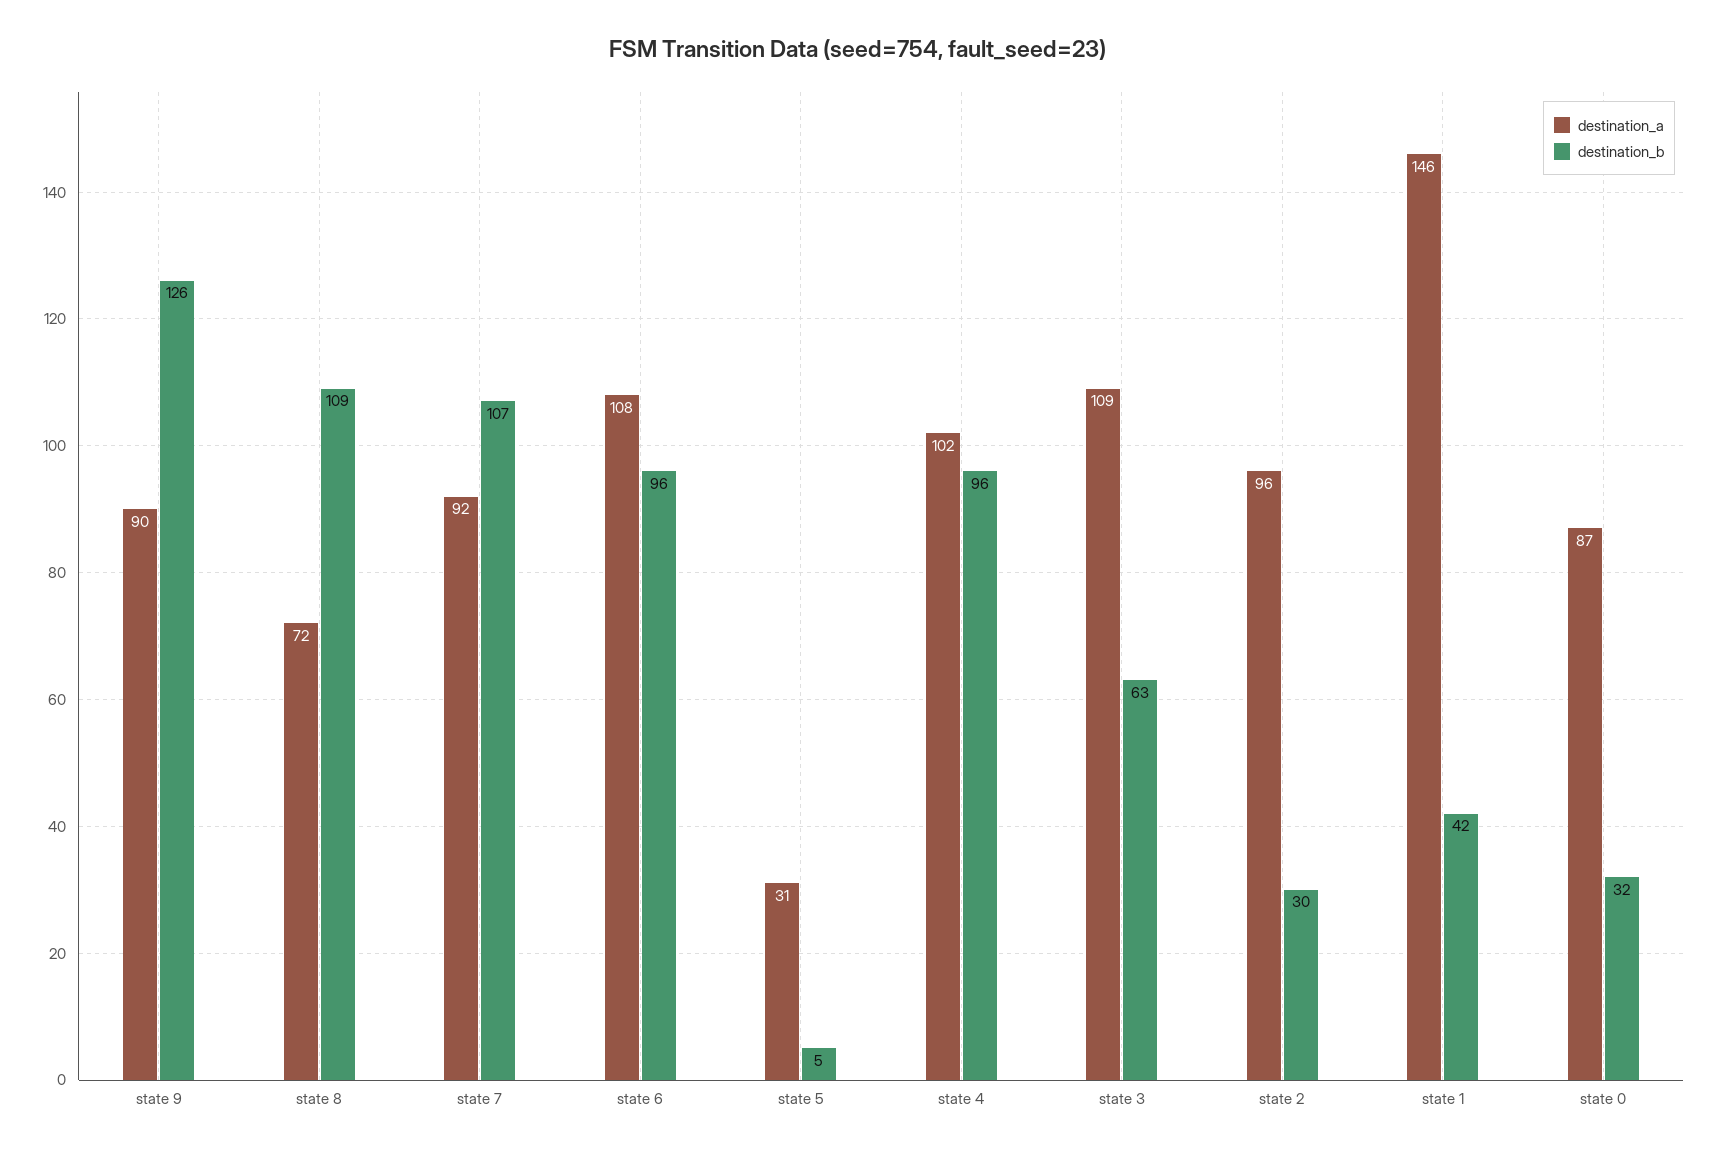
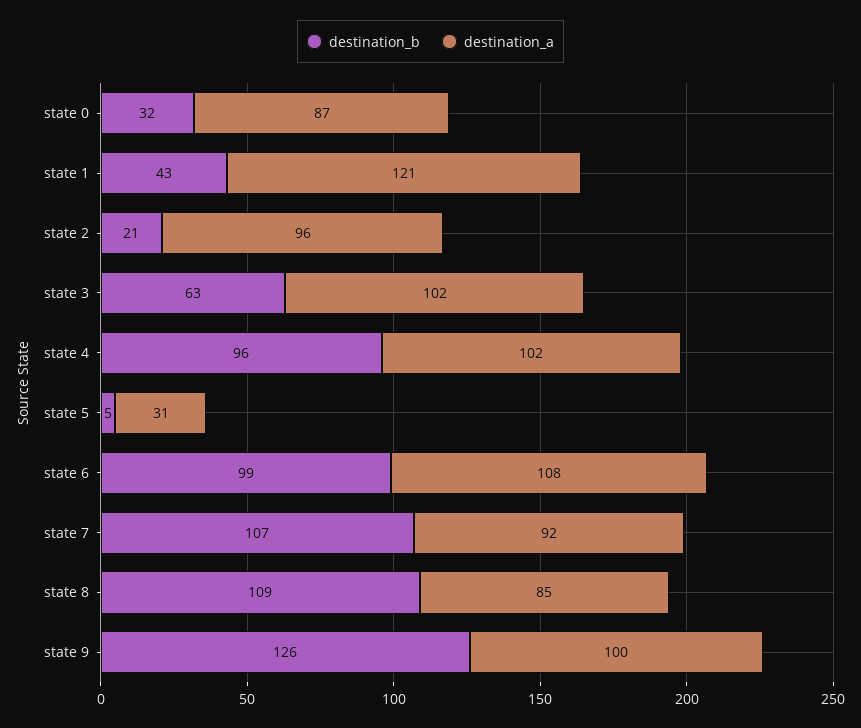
  {
    "destination_a": {
-     "state 9": 90,
+     "state 9": 100,
-     "state 8": 72,
+     "state 8": 85,
      "state 7": 92,
      "state 6": 108,
      "state 5": 31,
      "state 4": 102,
-     "state 3": 109,
+     "state 3": 102,
      "state 2": 96,
-     "state 1": 146,
+     "state 1": 121,
      "state 0": 87
    },
    "destination_b": {
      "state 9": 126,
      "state 8": 109,
      "state 7": 107,
-     "state 6": 96,
+     "state 6": 99,
      "state 5": 5,
      "state 4": 96,
      "state 3": 63,
-     "state 2": 30,
+     "state 2": 21,
-     "state 1": 42,
+     "state 1": 43,
      "state 0": 32
    }
  }

